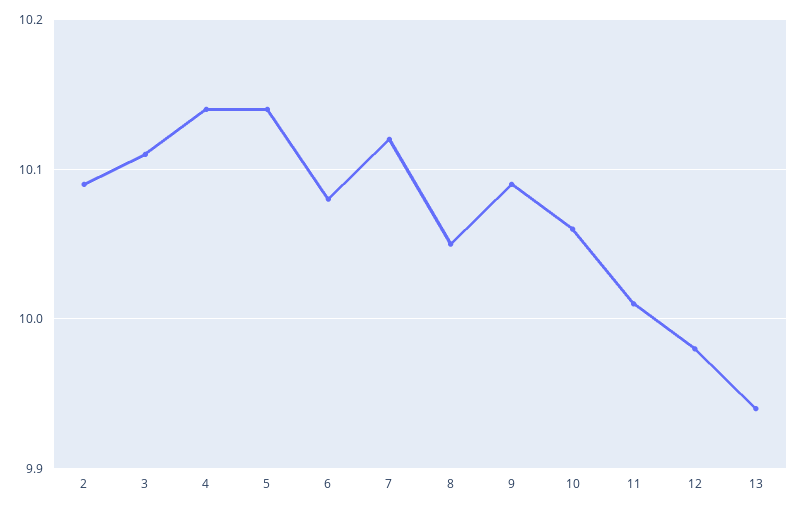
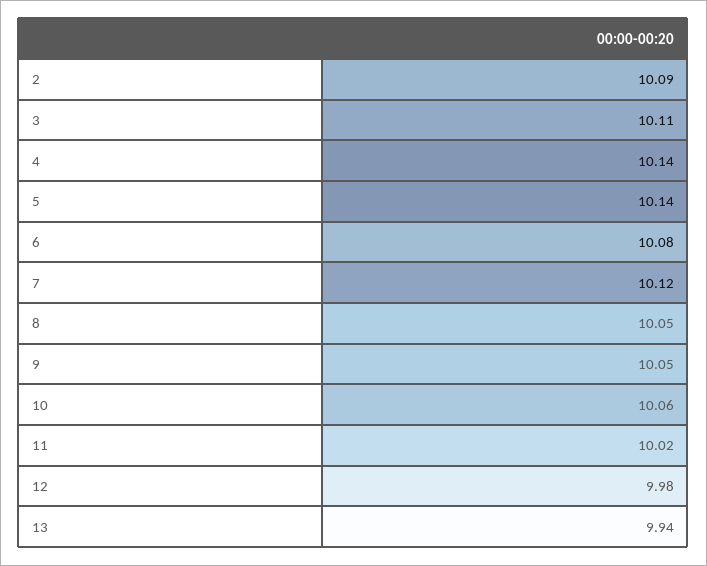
  {
    "2": 10.09,
    "3": 10.11,
    "4": 10.14,
    "5": 10.14,
    "6": 10.08,
    "7": 10.12,
    "8": 10.05,
-   "9": 10.09,
+   "9": 10.05,
    "10": 10.06,
-   "11": 10.01,
+   "11": 10.02,
    "12": 9.98,
    "13": 9.94
  }

